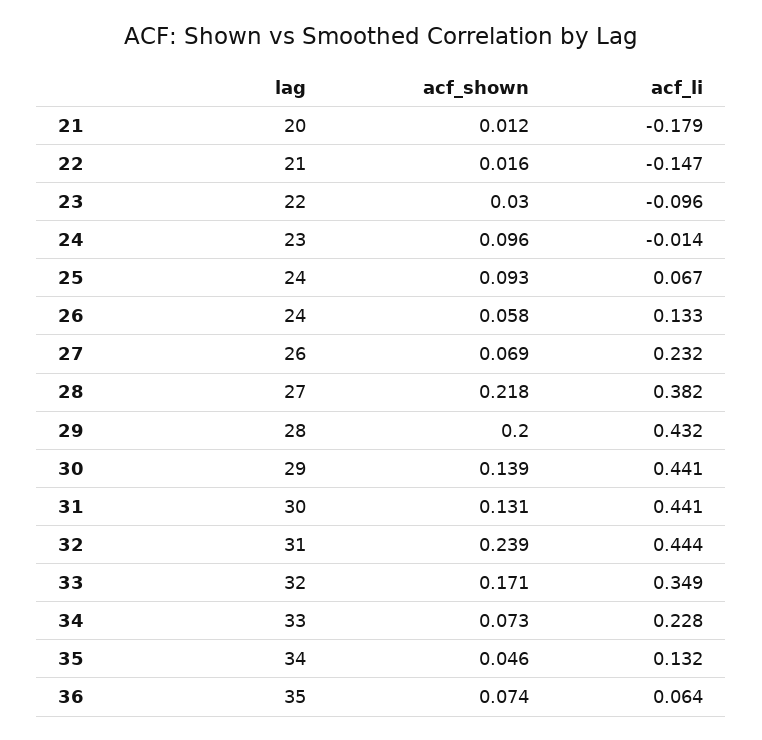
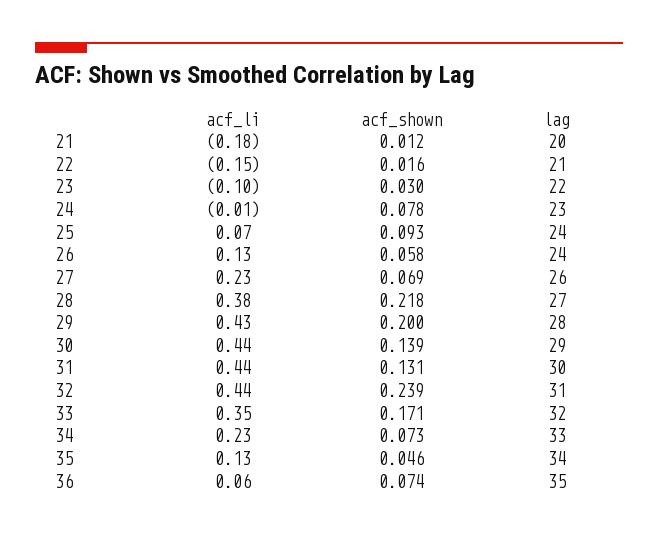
  {
    "lag": {
      "21": 20,
      "22": 21,
      "23": 22,
      "24": 23,
      "25": 24,
      "26": 24,
      "27": 26,
      "28": 27,
      "29": 28,
      "30": 29,
      "31": 30,
      "32": 31,
      "33": 32,
      "34": 33,
      "35": 34,
      "36": 35
    },
    "acf_shown": {
      "21": 0.012,
      "22": 0.016,
      "23": 0.03,
-     "24": 0.096,
+     "24": 0.078,
      "25": 0.093,
      "26": 0.058,
      "27": 0.069,
      "28": 0.218,
      "29": 0.2,
      "30": 0.139,
      "31": 0.131,
      "32": 0.239,
      "33": 0.171,
      "34": 0.073,
      "35": 0.046,
      "36": 0.074
    },
    "acf_li": {
      "21": -0.179,
      "22": -0.147,
      "23": -0.096,
      "24": -0.014,
      "25": 0.067,
      "26": 0.133,
      "27": 0.232,
      "28": 0.382,
      "29": 0.432,
      "30": 0.441,
      "31": 0.441,
      "32": 0.444,
      "33": 0.349,
      "34": 0.228,
      "35": 0.132,
      "36": 0.064
    }
  }

